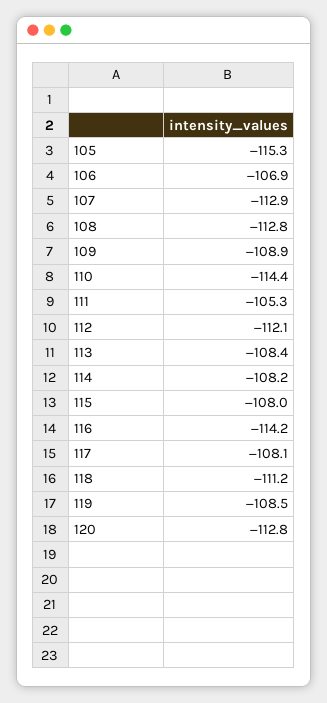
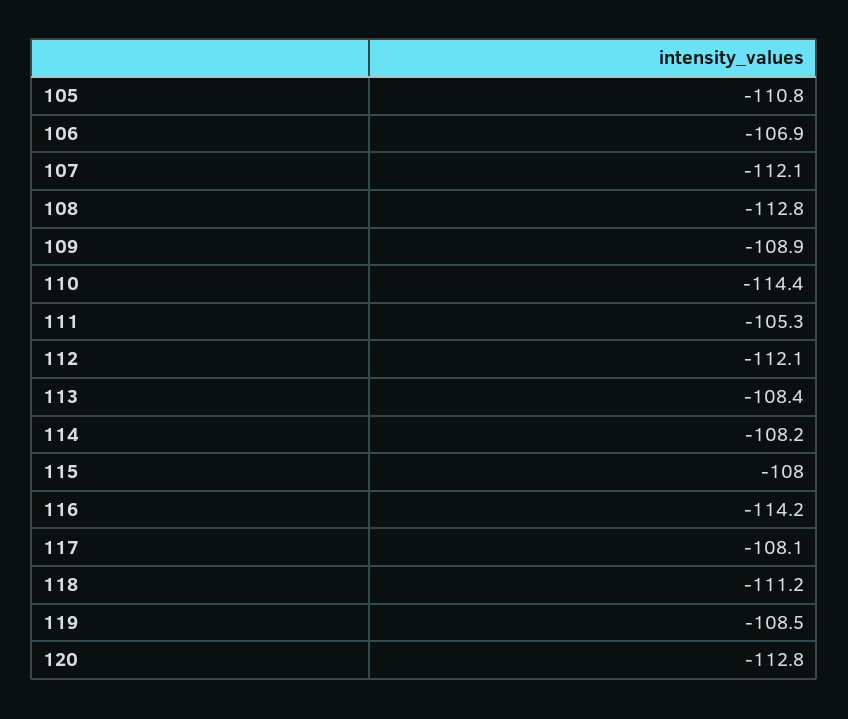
  {
-   "105": -115.3,
+   "105": -110.8,
    "106": -106.9,
-   "107": -112.9,
+   "107": -112.1,
    "108": -112.8,
    "109": -108.9,
    "110": -114.4,
    "111": -105.3,
    "112": -112.1,
    "113": -108.4,
    "114": -108.2,
    "115": -108,
    "116": -114.2,
    "117": -108.1,
    "118": -111.2,
    "119": -108.5,
    "120": -112.8
  }

